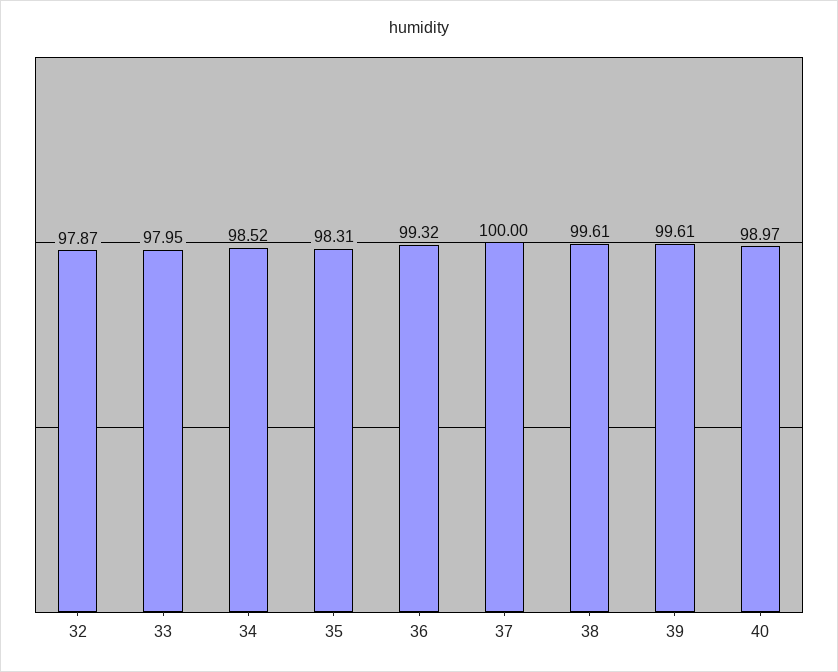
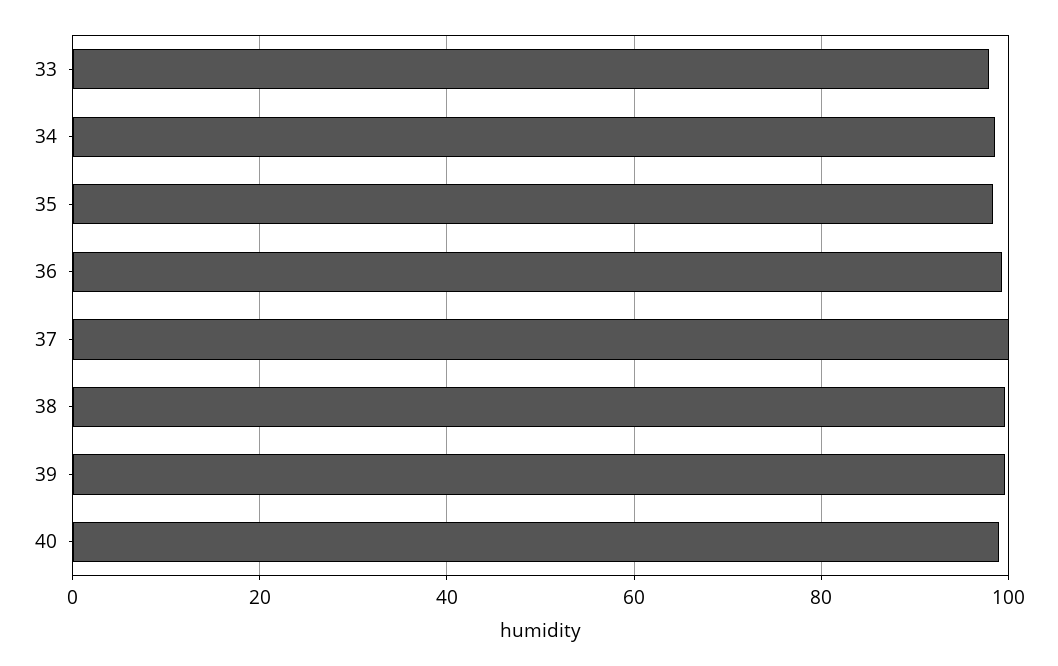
  {
-   "32": 97.87,
    "33": 97.95,
    "34": 98.52,
    "35": 98.31,
    "36": 99.32,
    "37": 100,
    "38": 99.61,
    "39": 99.61,
    "40": 98.97
  }

